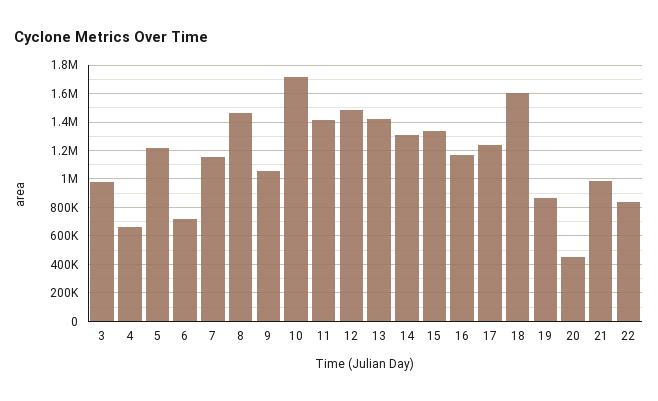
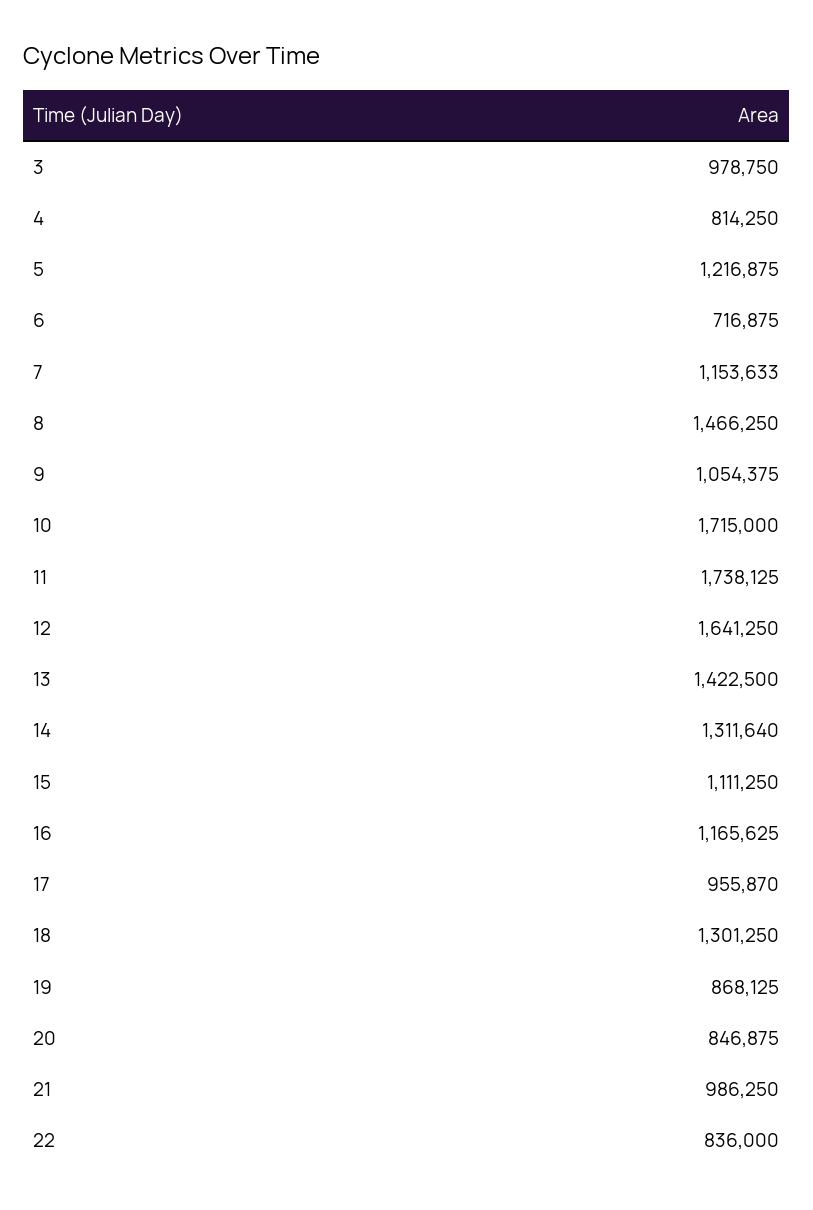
  {
    "3": 978750,
-   "4": 650000,
+   "4": 814250,
    "5": 1216875,
    "6": 716875,
    "7": 1153633,
    "8": 1466250,
    "9": 1054375,
    "10": 1715000,
-   "11": 1400000,
+   "11": 1738125,
-   "12": 1500000,
+   "12": 1641250,
    "13": 1422500,
    "14": 1311640,
-   "15": 1350000,
+   "15": 1111250,
    "16": 1165625,
-   "17": 1250000,
+   "17": 955870,
-   "18": 1600000,
+   "18": 1301250,
    "19": 868125,
-   "20": 450000,
+   "20": 846875,
    "21": 986250,
    "22": 836000
  }

